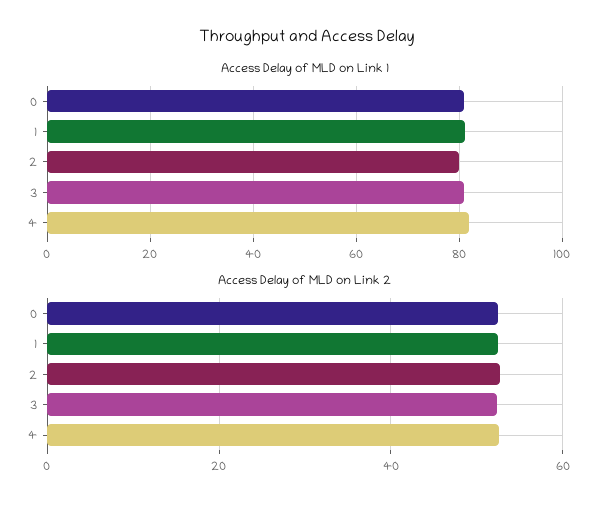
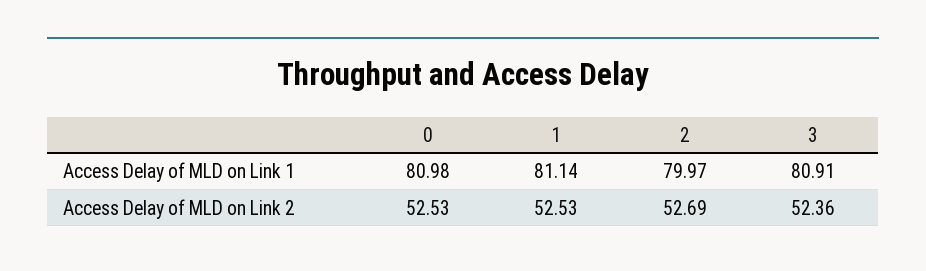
  {
    "Access Delay of MLD on Link 1": {
      "0": 80.98,
      "1": 81.14,
      "2": 79.97,
-     "3": 80.91,
+     "3": 80.91
-     "4": 82
    },
    "Access Delay of MLD on Link 2": {
      "0": 52.53,
      "1": 52.53,
      "2": 52.69,
-     "3": 52.36,
+     "3": 52.36
-     "4": 52
    }
  }

